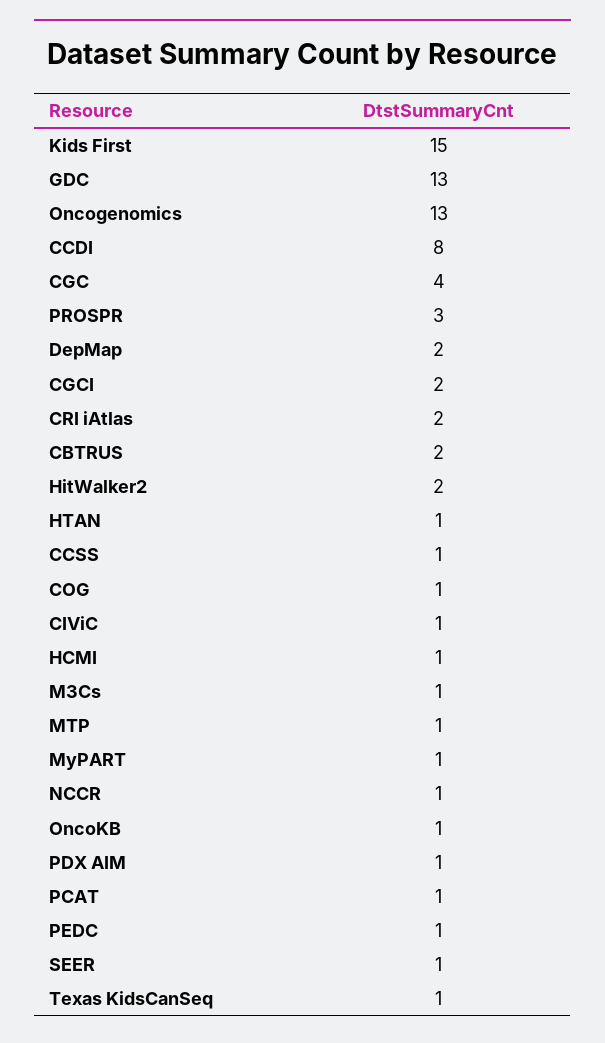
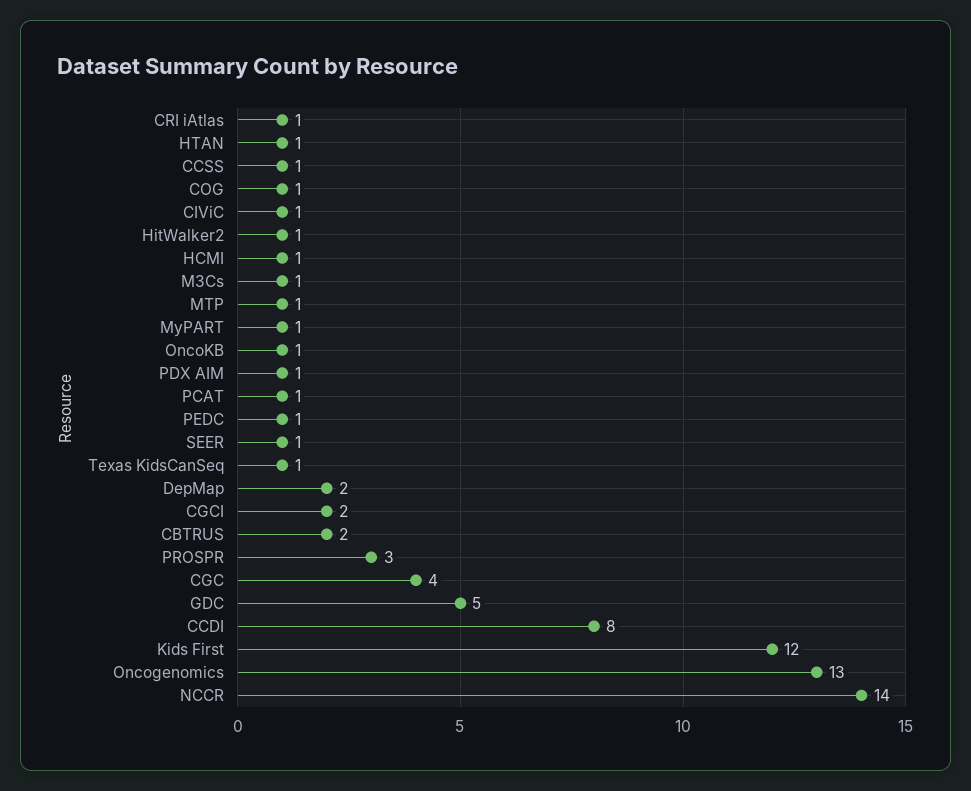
  {
-   "Kids First": 15,
+   "Kids First": 12,
-   "GDC": 13,
+   "GDC": 5,
    "Oncogenomics": 13,
    "CCDI": 8,
    "CGC": 4,
    "PROSPR": 3,
    "DepMap": 2,
    "CGCI": 2,
-   "CRI iAtlas": 2,
+   "CRI iAtlas": 1,
    "CBTRUS": 2,
-   "HitWalker2": 2,
+   "HitWalker2": 1,
    "HTAN": 1,
    "CCSS": 1,
    "COG": 1,
    "CIViC": 1,
    "HCMI": 1,
    "M3Cs": 1,
    "MTP": 1,
    "MyPART": 1,
-   "NCCR": 1,
+   "NCCR": 14,
    "OncoKB": 1,
    "PDX AIM": 1,
    "PCAT": 1,
    "PEDC": 1,
    "SEER": 1,
    "Texas KidsCanSeq": 1
  }

